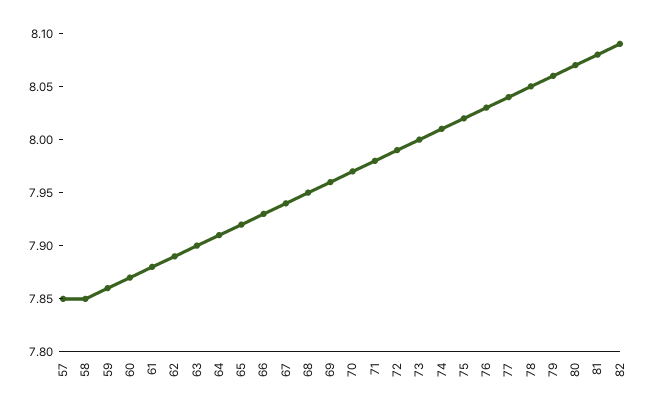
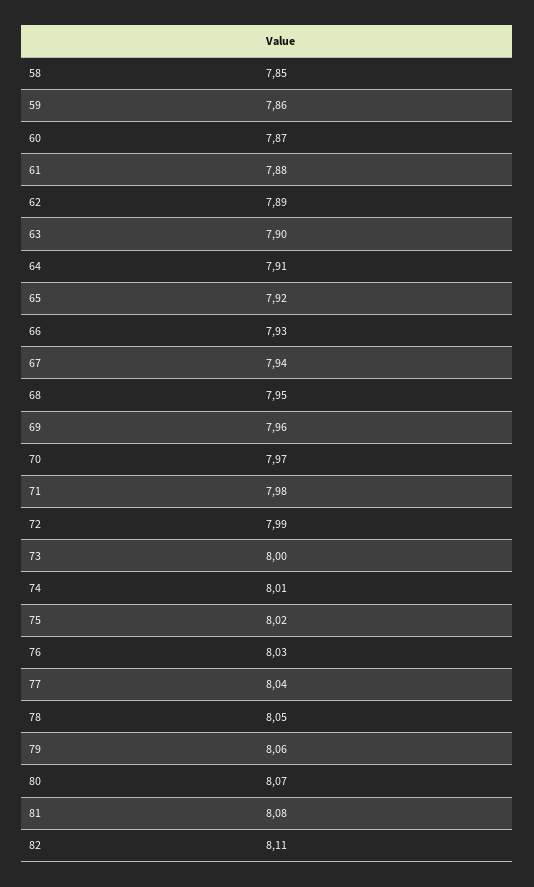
  {
-   "57": 7.85,
    "58": 7.85,
    "59": 7.86,
    "60": 7.87,
    "61": 7.88,
    "62": 7.89,
    "63": 7.9,
    "64": 7.91,
    "65": 7.92,
    "66": 7.93,
    "67": 7.94,
    "68": 7.95,
    "69": 7.96,
    "70": 7.97,
    "71": 7.98,
    "72": 7.99,
    "73": 8,
    "74": 8.01,
    "75": 8.02,
    "76": 8.03,
    "77": 8.04,
    "78": 8.05,
    "79": 8.06,
    "80": 8.07,
    "81": 8.08,
-   "82": 8.09
+   "82": 8.11
  }

